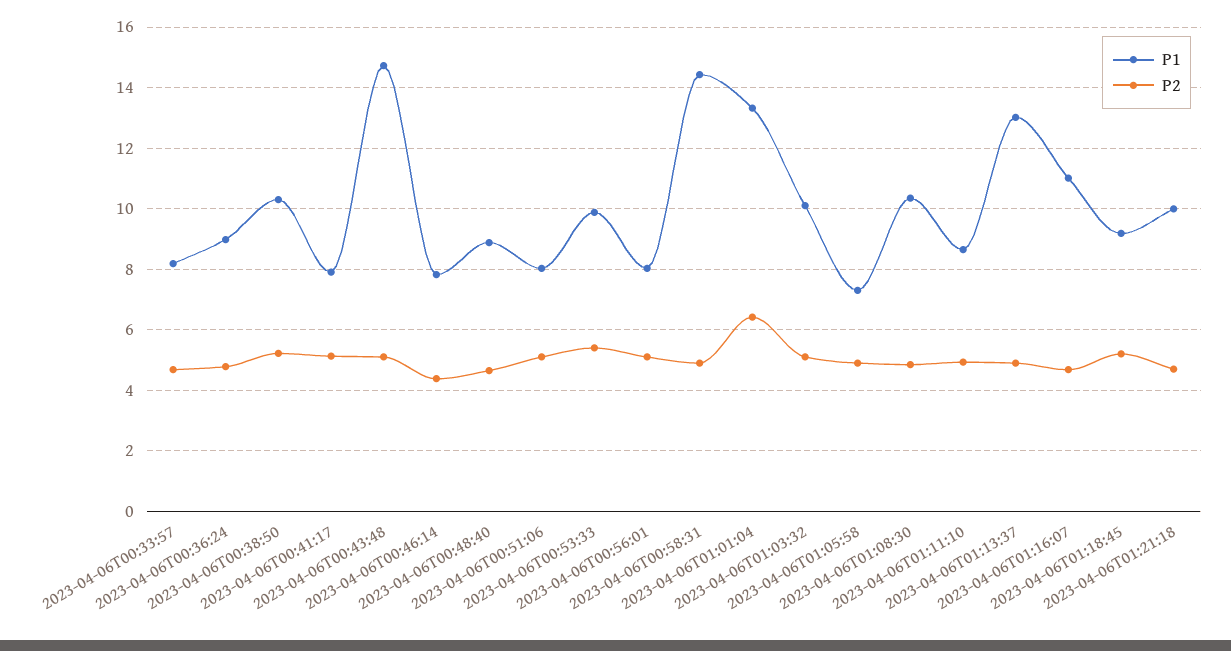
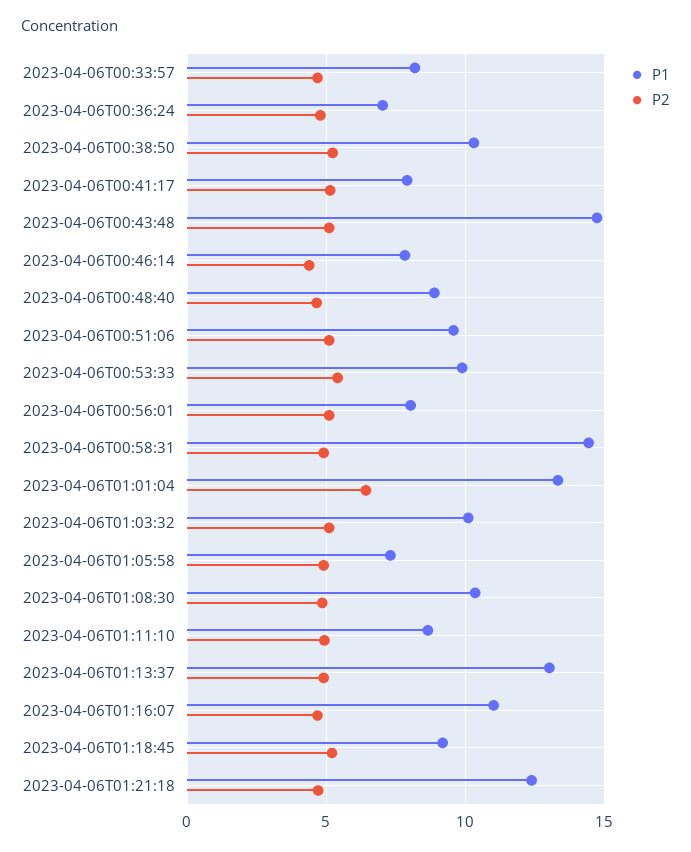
  {
    "P1": {
      "2023-04-06T00:33:57": 8.2,
-     "2023-04-06T00:36:24": 9,
+     "2023-04-06T00:36:24": 7,
      "2023-04-06T00:38:50": 10.4,
      "2023-04-06T00:41:17": 8,
      "2023-04-06T00:43:48": 14.8,
      "2023-04-06T00:46:14": 7.8,
      "2023-04-06T00:48:40": 8.8,
-     "2023-04-06T00:51:06": 8,
+     "2023-04-06T00:51:06": 9.5,
      "2023-04-06T00:53:33": 9.8,
      "2023-04-06T00:56:01": 8,
      "2023-04-06T00:58:31": 14.4,
      "2023-04-06T01:01:04": 13.4,
      "2023-04-06T01:03:32": 10.2,
      "2023-04-06T01:05:58": 7.4,
      "2023-04-06T01:08:30": 10.4,
      "2023-04-06T01:11:10": 8.6,
      "2023-04-06T01:13:37": 13,
      "2023-04-06T01:16:07": 11,
      "2023-04-06T01:18:45": 9.2,
-     "2023-04-06T01:21:18": 10
+     "2023-04-06T01:21:18": 12.5
    },
    "P2": {
      "2023-04-06T00:33:57": 4.6,
      "2023-04-06T00:36:24": 4.8,
      "2023-04-06T00:38:50": 5.2,
      "2023-04-06T00:41:17": 5.2,
      "2023-04-06T00:43:48": 5.2,
      "2023-04-06T00:46:14": 4.4,
      "2023-04-06T00:48:40": 4.6,
      "2023-04-06T00:51:06": 5.2,
      "2023-04-06T00:53:33": 5.4,
      "2023-04-06T00:56:01": 5.2,
      "2023-04-06T00:58:31": 5,
      "2023-04-06T01:01:04": 6.4,
      "2023-04-06T01:03:32": 5.2,
      "2023-04-06T01:05:58": 5,
      "2023-04-06T01:08:30": 4.8,
      "2023-04-06T01:11:10": 5,
      "2023-04-06T01:13:37": 5,
      "2023-04-06T01:16:07": 4.6,
      "2023-04-06T01:18:45": 5.2,
      "2023-04-06T01:21:18": 4.8
    }
  }

